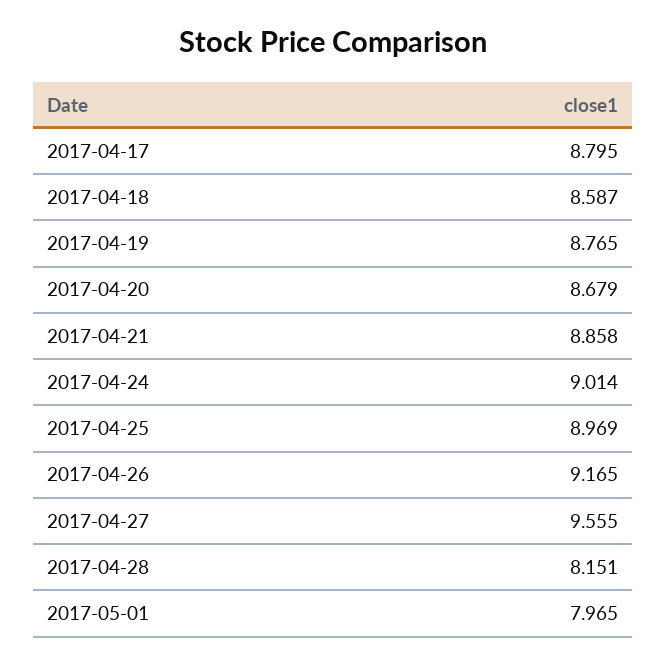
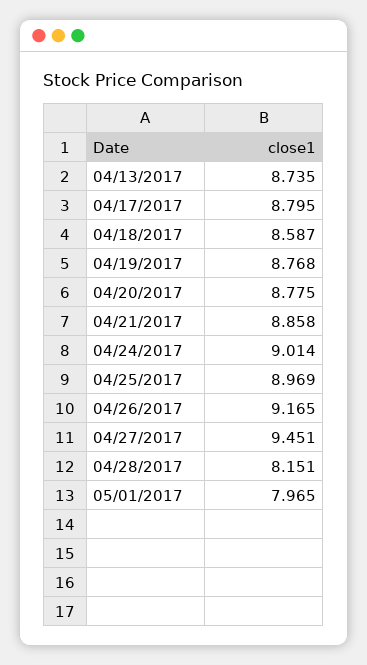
  {
    "2017-04-17": 8.795,
    "2017-04-18": 8.587,
-   "2017-04-19": 8.765,
+   "2017-04-19": 8.768,
-   "2017-04-20": 8.679,
+   "2017-04-20": 8.775,
    "2017-04-21": 8.858,
    "2017-04-24": 9.014,
    "2017-04-25": 8.969,
    "2017-04-26": 9.165,
-   "2017-04-27": 9.555,
+   "2017-04-27": 9.451,
    "2017-04-28": 8.151,
-   "2017-05-01": 7.965
+   "2017-05-01": 7.965,
+   "04/13/2017": 8.735
  }

